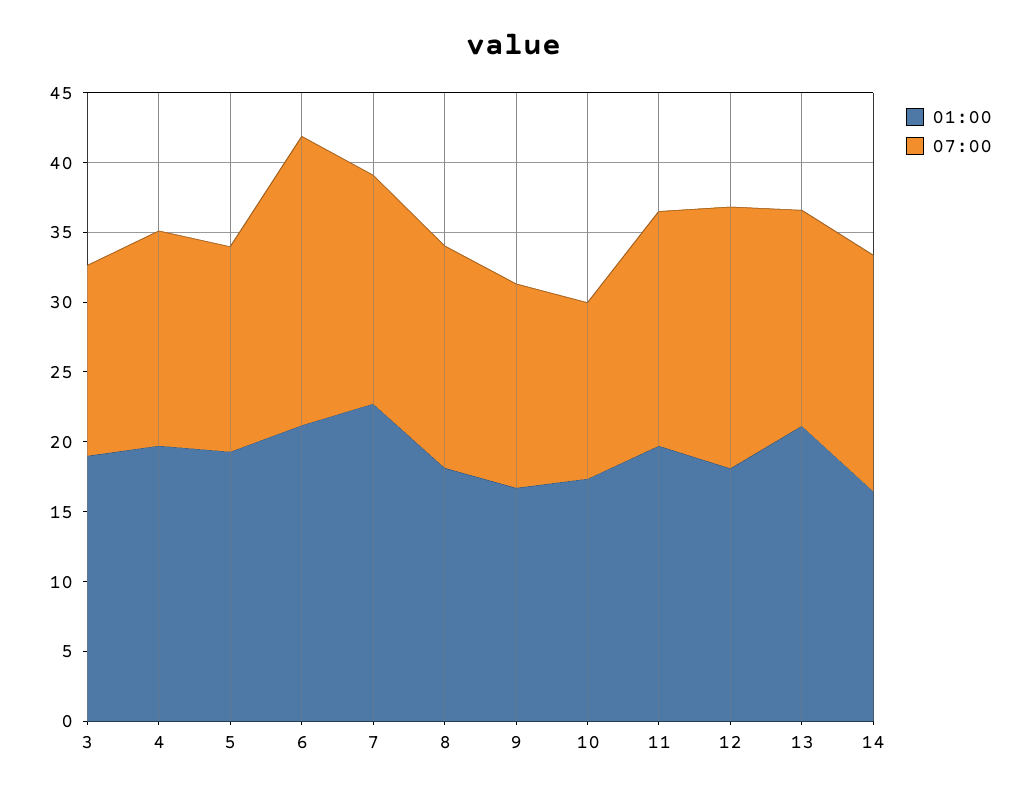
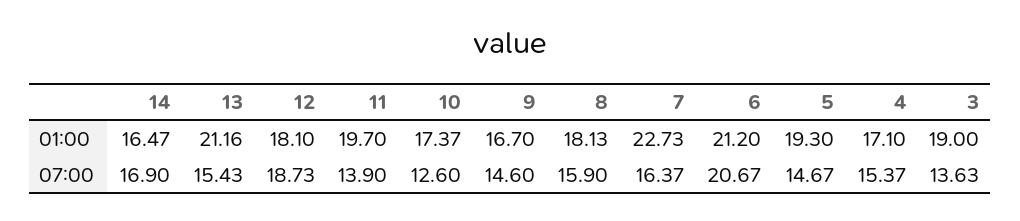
  {
    "01:00": {
      "3": 19,
-     "4": 20,
+     "4": 17.1,
      "5": 19.3,
      "6": 21.2,
      "7": 22.73,
      "8": 18.13,
      "9": 16.7,
      "10": 17.37,
      "11": 19.7,
      "12": 18.1,
      "13": 21.16,
      "14": 16.47
    },
    "07:00": {
      "3": 13.63,
      "4": 15.37,
      "5": 14.67,
      "6": 20.67,
      "7": 16.37,
      "8": 15.9,
      "9": 14.6,
      "10": 12.6,
-     "11": 17,
+     "11": 13.9,
      "12": 18.73,
      "13": 15.43,
      "14": 16.9
    }
  }

